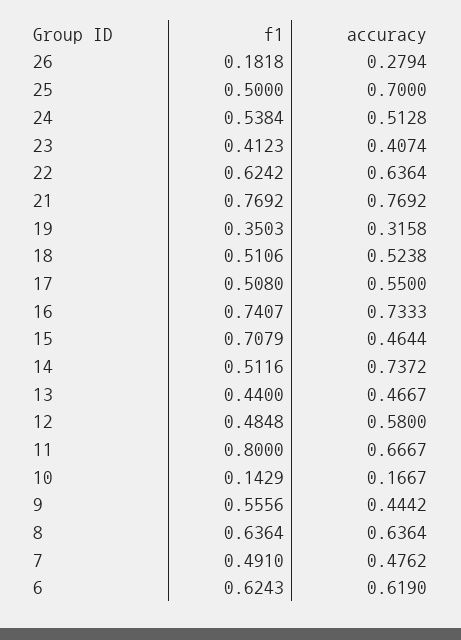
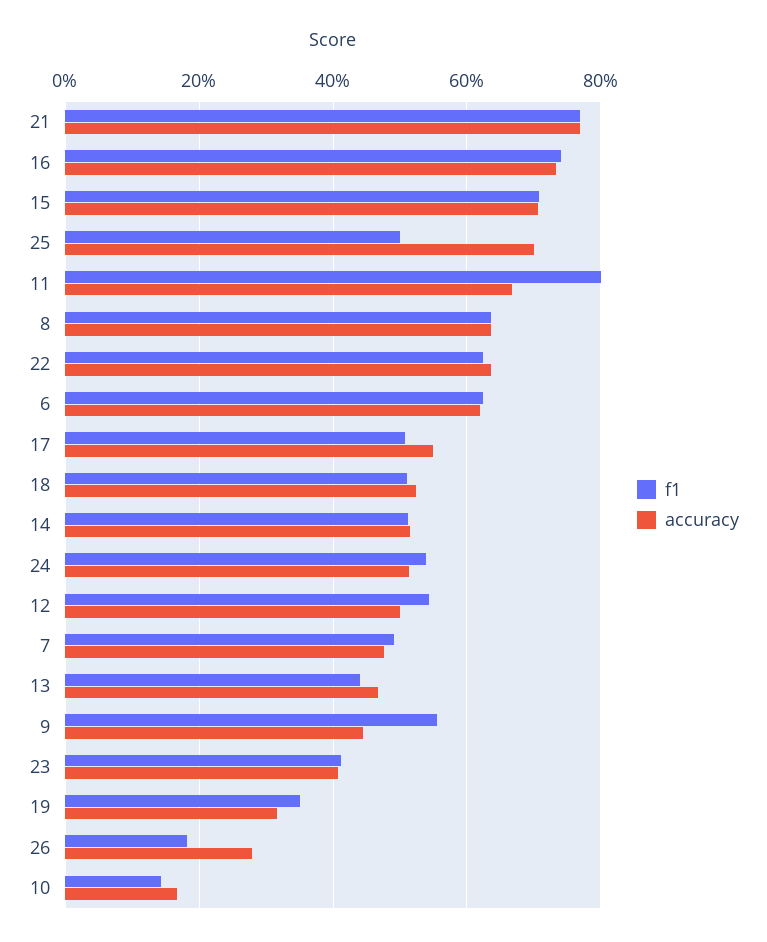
  {
    "f1": {
      "26": 0.1818,
      "25": 0.5,
      "24": 0.5384,
      "23": 0.4123,
      "22": 0.6242,
      "21": 0.7692,
      "19": 0.3503,
      "18": 0.5106,
      "17": 0.508,
      "16": 0.7407,
      "15": 0.7079,
      "14": 0.5116,
      "13": 0.44,
-     "12": 0.4848,
+     "12": 0.54,
      "11": 0.8,
      "10": 0.1429,
      "9": 0.5556,
      "8": 0.6364,
      "7": 0.491,
      "6": 0.6243
    },
    "accuracy": {
      "26": 0.2794,
      "25": 0.7,
      "24": 0.5128,
      "23": 0.4074,
      "22": 0.6364,
      "21": 0.7692,
      "19": 0.3158,
      "18": 0.5238,
      "17": 0.55,
      "16": 0.7333,
-     "15": 0.4644,
+     "15": 0.7,
-     "14": 0.7372,
+     "14": 0.52,
      "13": 0.4667,
-     "12": 0.58,
+     "12": 0.5,
      "11": 0.6667,
      "10": 0.1667,
      "9": 0.4442,
      "8": 0.6364,
      "7": 0.4762,
      "6": 0.619
    }
  }

